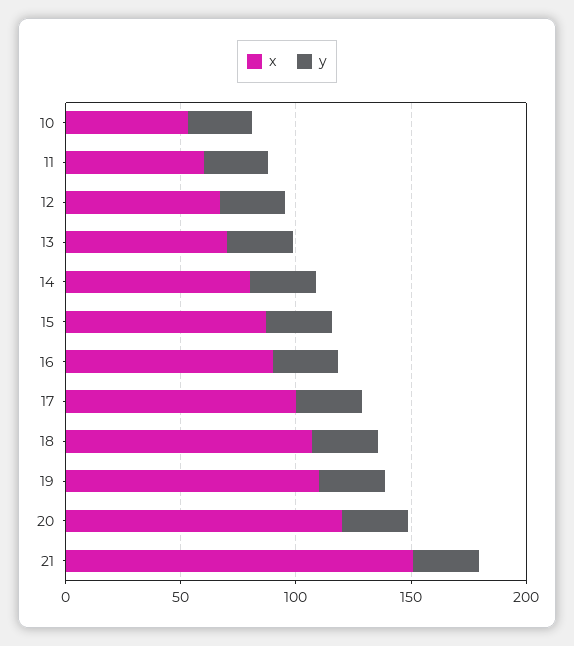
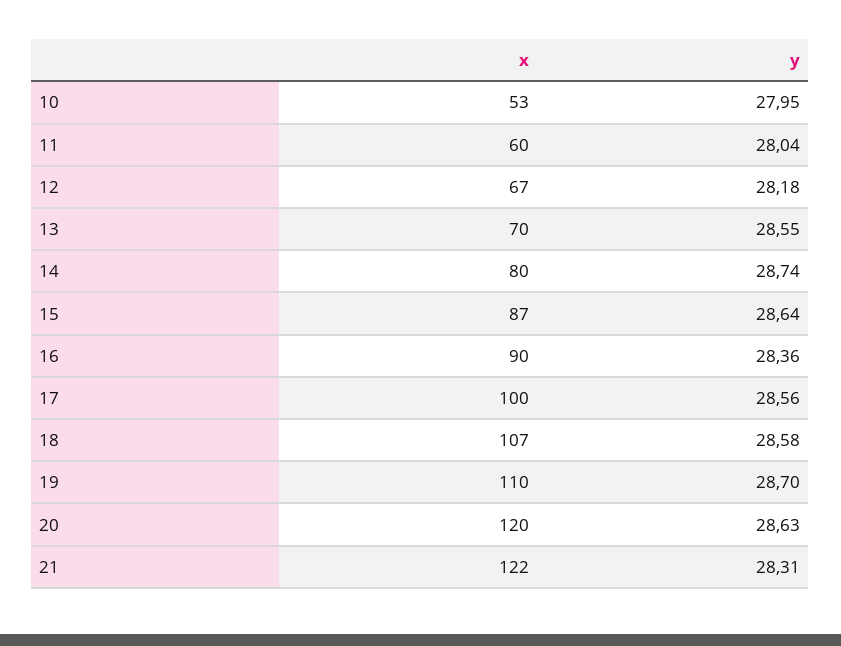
  {
    "x": {
      "10": 53,
      "11": 60,
      "12": 67,
      "13": 70,
      "14": 80,
      "15": 87,
      "16": 90,
      "17": 100,
      "18": 107,
      "19": 110,
      "20": 120,
-     "21": 150
+     "21": 122
    },
    "y": {
      "10": 27.95,
      "11": 28.04,
      "12": 28.18,
      "13": 28.55,
      "14": 28.74,
      "15": 28.64,
      "16": 28.36,
      "17": 28.56,
      "18": 28.58,
      "19": 28.7,
      "20": 28.63,
      "21": 28.31
    }
  }

